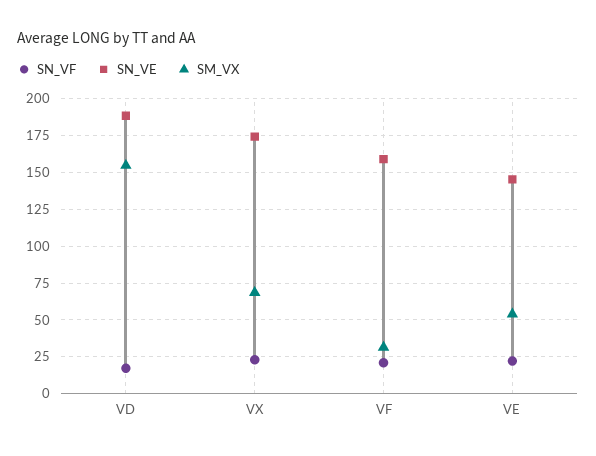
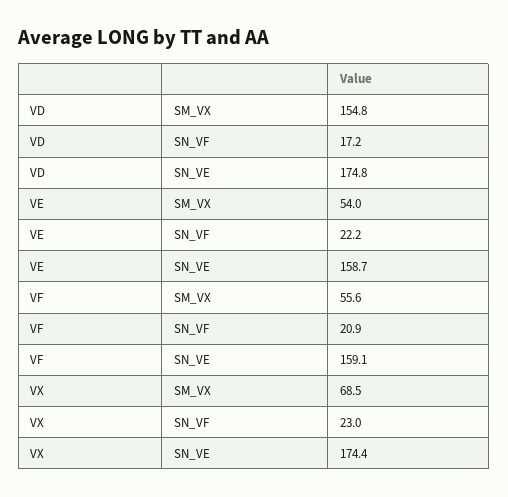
  {
    "SN_VF": {
      "VD": 17.2,
      "VX": 23,
      "VF": 20.9,
      "VE": 22.2
    },
    "SN_VE": {
-     "VD": 190,
+     "VD": 174.8,
      "VX": 174.4,
      "VF": 159.1,
-     "VE": 145
+     "VE": 158.7
    },
    "SM_VX": {
      "VD": 154.8,
      "VX": 68.5,
-     "VF": 30,
+     "VF": 55.6,
      "VE": 54
    }
  }

